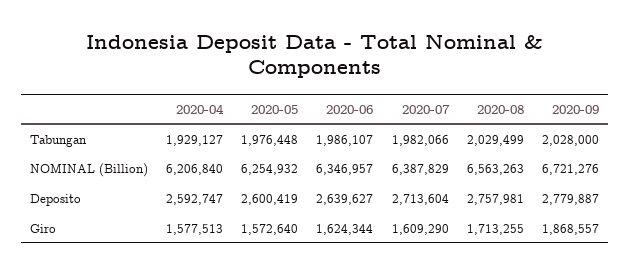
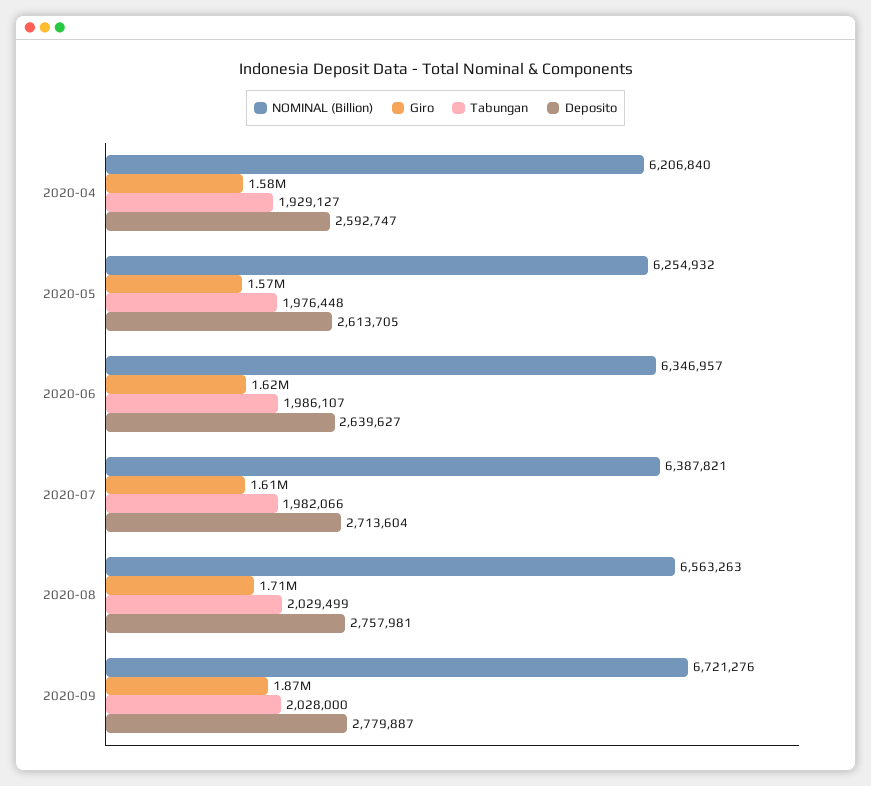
  {
    "Tabungan": {
      "2020-04": 1929127,
      "2020-05": 1976448,
      "2020-06": 1986107,
      "2020-07": 1982066,
      "2020-08": 2029499,
      "2020-09": 2028000
    },
    "NOMINAL (Billion)": {
      "2020-04": 6206840,
      "2020-05": 6254932,
      "2020-06": 6346957,
-     "2020-07": 6387829,
+     "2020-07": 6387821,
      "2020-08": 6563263,
      "2020-09": 6721276
    },
    "Deposito": {
      "2020-04": 2592747,
-     "2020-05": 2600419,
+     "2020-05": 2613705,
      "2020-06": 2639627,
      "2020-07": 2713604,
      "2020-08": 2757981,
      "2020-09": 2779887
    },
    "Giro": {
      "2020-04": 1577513,
      "2020-05": 1572640,
      "2020-06": 1624344,
      "2020-07": 1609290,
      "2020-08": 1713255,
      "2020-09": 1868557
    }
  }

